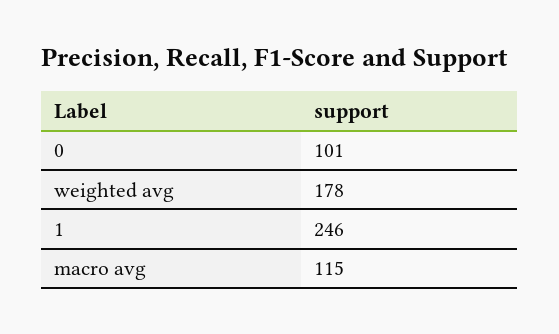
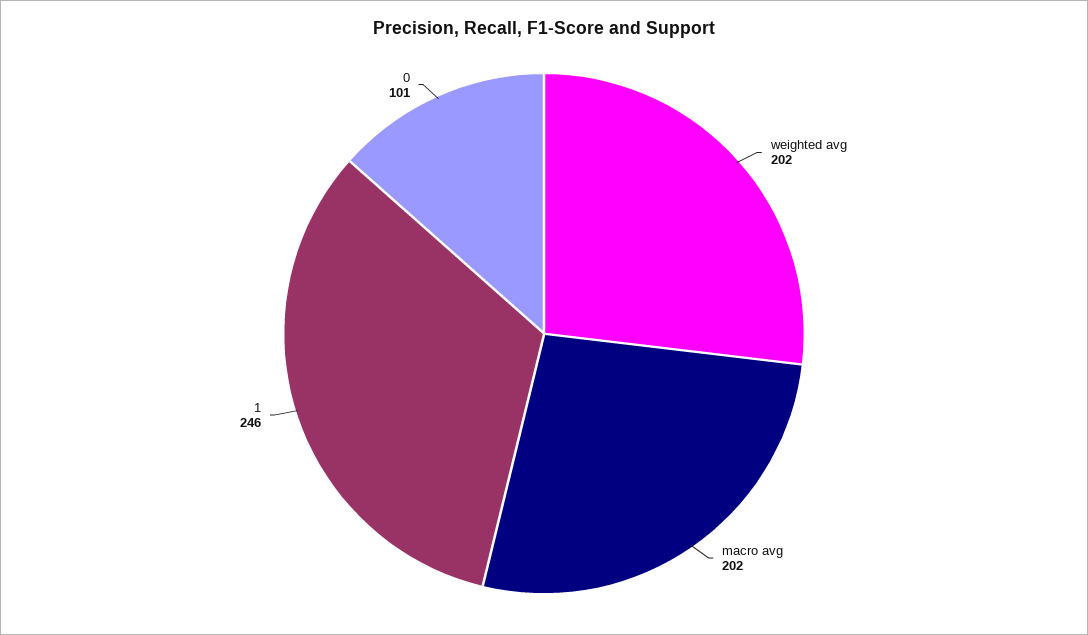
  {
    "0": 101,
-   "weighted avg": 178,
+   "weighted avg": 202,
    "1": 246,
-   "macro avg": 115
+   "macro avg": 202
  }

